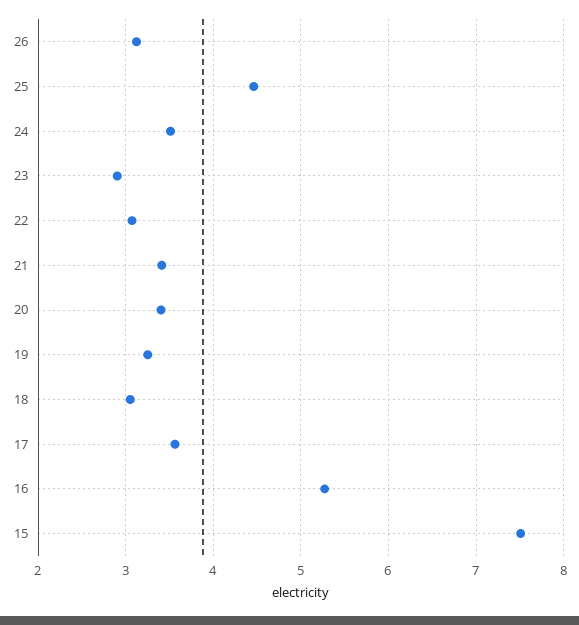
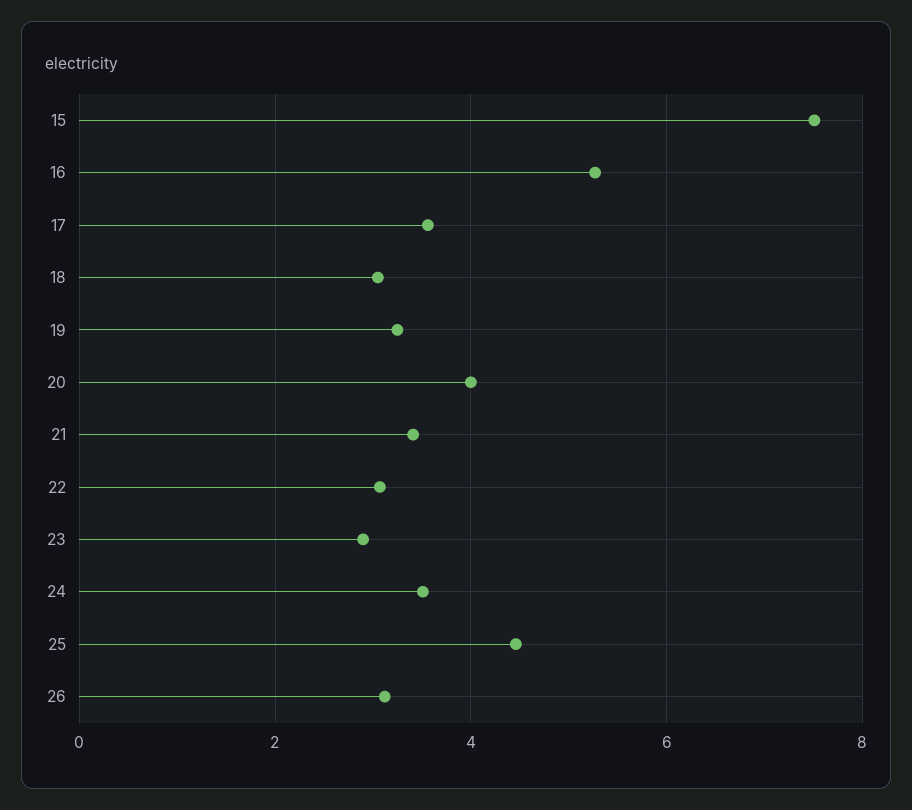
  {
    "26": 3.1,
    "25": 4.5,
    "24": 3.5,
    "23": 2.9,
    "22": 3.1,
    "21": 3.4,
-   "20": 3.4,
+   "20": 4,
    "19": 3.3,
    "18": 3.1,
    "17": 3.6,
    "16": 5.3,
    "15": 7.5
  }

